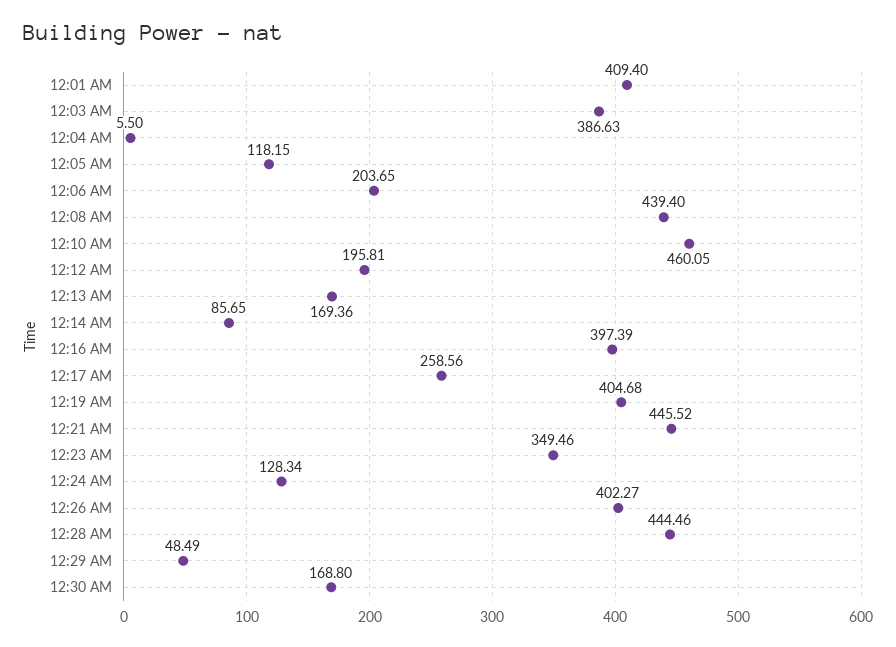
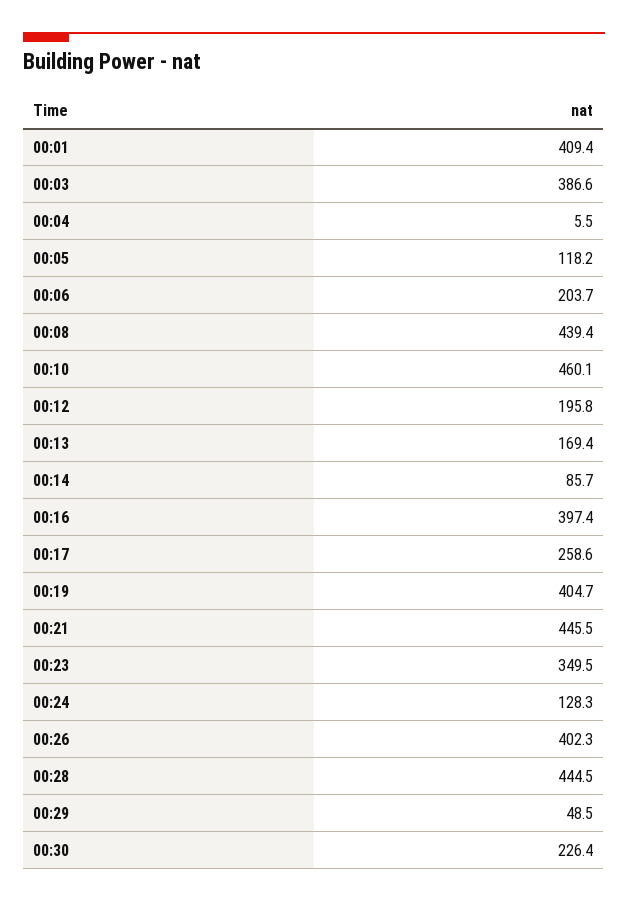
  {
    "12:01 AM": 409.4,
    "12:03 AM": 386.63,
    "12:04 AM": 5.5,
    "12:05 AM": 118.15,
    "12:06 AM": 203.65,
    "12:08 AM": 439.4,
    "12:10 AM": 460.05,
    "12:12 AM": 195.81,
    "12:13 AM": 169.36,
    "12:14 AM": 85.65,
    "12:16 AM": 397.39,
    "12:17 AM": 258.56,
    "12:19 AM": 404.68,
    "12:21 AM": 445.52,
    "12:23 AM": 349.46,
    "12:24 AM": 128.34,
    "12:26 AM": 402.27,
    "12:28 AM": 444.46,
    "12:29 AM": 48.49,
-   "12:30 AM": 168.8
+   "12:30 AM": 226.4
  }

